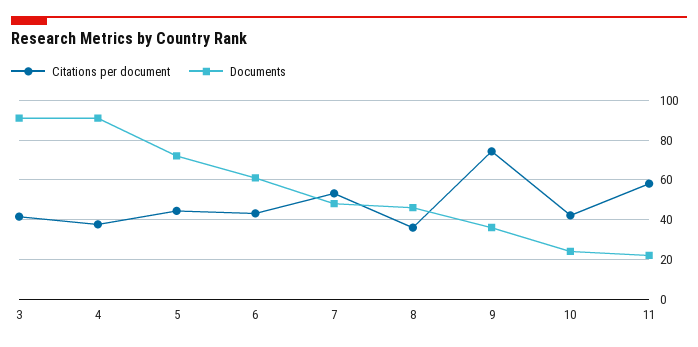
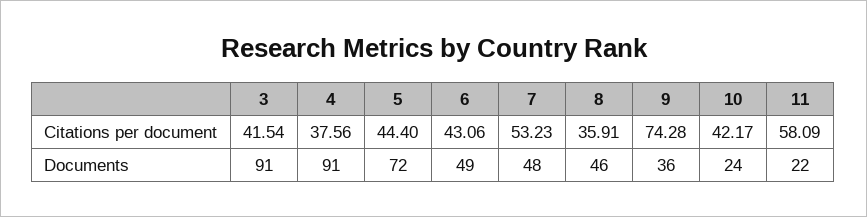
  {
    "Citations per document": {
      "3": 41.54,
      "4": 37.56,
      "5": 44.4,
      "6": 43.06,
      "7": 53.23,
      "8": 35.91,
      "9": 74.28,
      "10": 42.17,
      "11": 58.09
    },
    "Documents": {
      "3": 91,
      "4": 91,
      "5": 72,
-     "6": 60,
+     "6": 49,
      "7": 48,
      "8": 46,
      "9": 36,
      "10": 24,
      "11": 22
    }
  }

